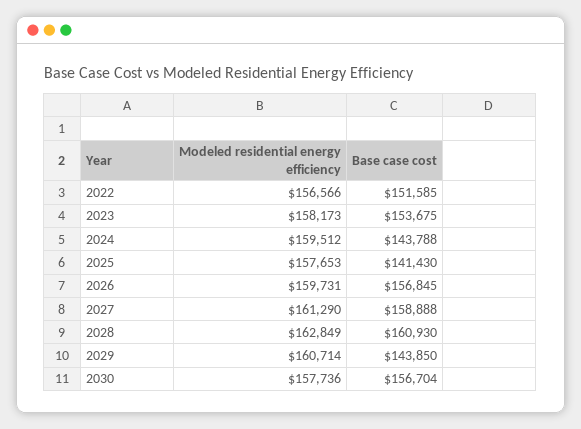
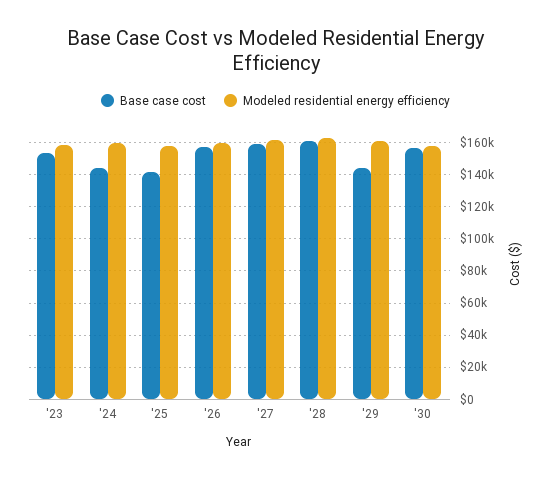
  {
    "Modeled residential energy efficiency": {
-     "2022": 156566,
      "2023": 158173,
      "2024": 159512,
      "2025": 157653,
      "2026": 159731,
      "2027": 161290,
      "2028": 162849,
      "2029": 160714,
      "2030": 157736
    },
    "Base case cost": {
-     "2022": 151585,
      "2023": 153675,
      "2024": 143788,
      "2025": 141430,
      "2026": 156845,
      "2027": 158888,
      "2028": 160930,
      "2029": 143850,
      "2030": 156704
    }
  }

